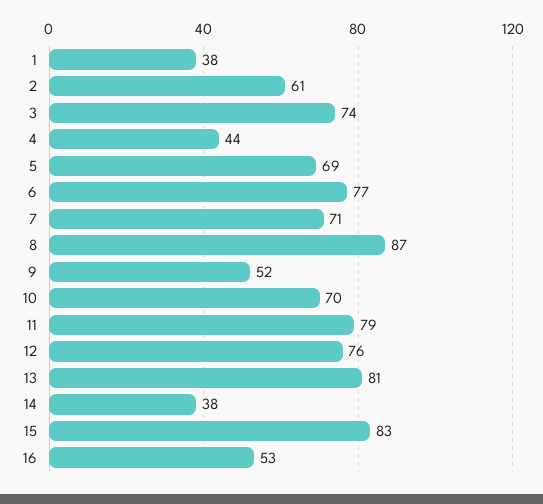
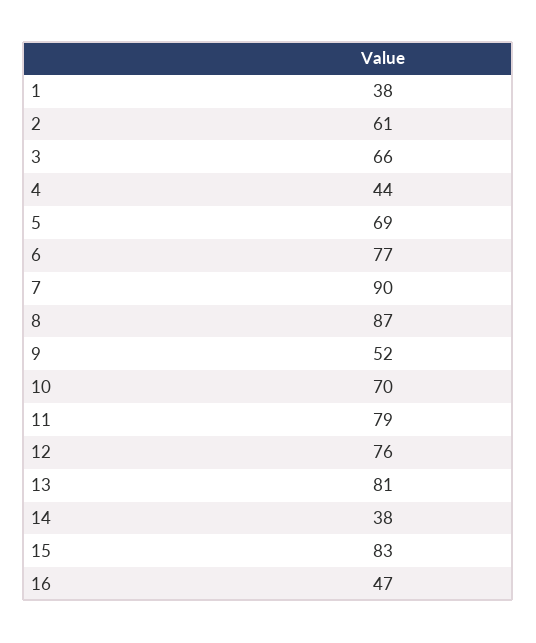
  {
    "1": 38,
    "2": 61,
-   "3": 74,
+   "3": 66,
    "4": 44,
    "5": 69,
    "6": 77,
-   "7": 71,
+   "7": 90,
    "8": 87,
    "9": 52,
    "10": 70,
    "11": 79,
    "12": 76,
    "13": 81,
    "14": 38,
    "15": 83,
-   "16": 53
+   "16": 47
  }

